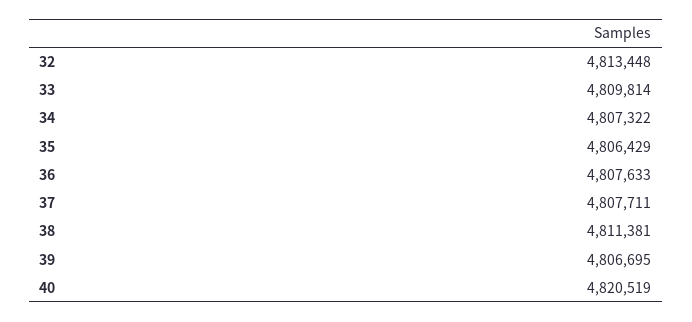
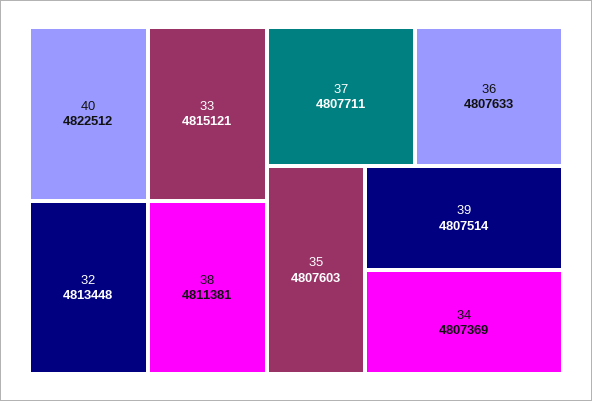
  {
    "32": 4813448,
-   "33": 4809814,
+   "33": 4815121,
-   "34": 4807322,
+   "34": 4807369,
-   "35": 4806429,
+   "35": 4807603,
    "36": 4807633,
    "37": 4807711,
    "38": 4811381,
-   "39": 4806695,
+   "39": 4807514,
-   "40": 4820519
+   "40": 4822512
  }

